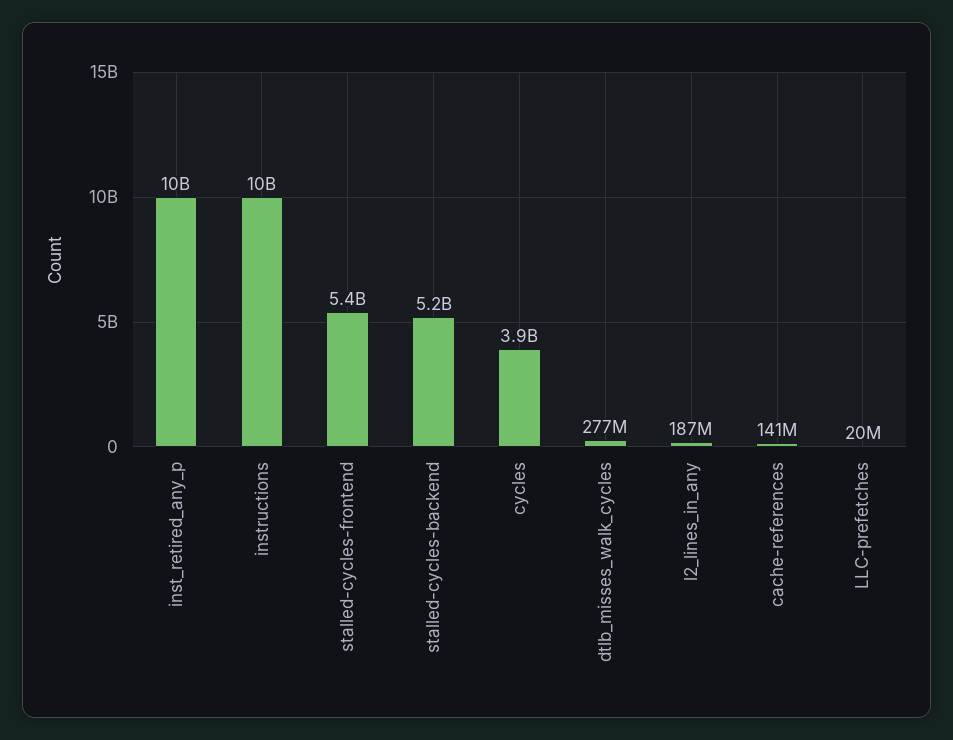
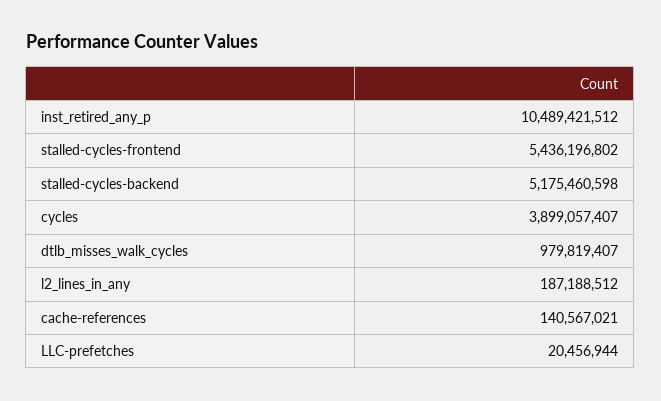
  {
    "inst_retired_any_p": 10489421512,
-   "instructions": 10000000000,
    "stalled-cycles-frontend": 5436196802,
    "stalled-cycles-backend": 5175460598,
    "cycles": 3899057407,
-   "dtlb_misses_walk_cycles": 277000000,
+   "dtlb_misses_walk_cycles": 979819407,
    "l2_lines_in_any": 187188512,
    "cache-references": 140567021,
    "LLC-prefetches": 20456944
  }

